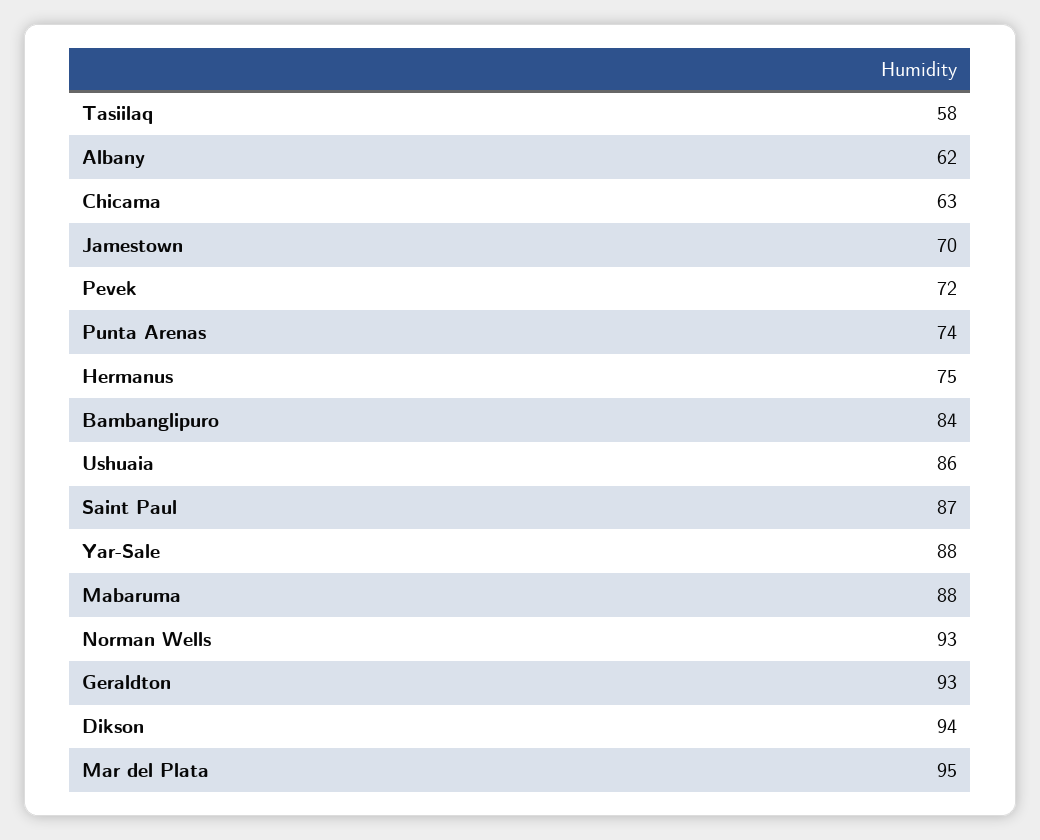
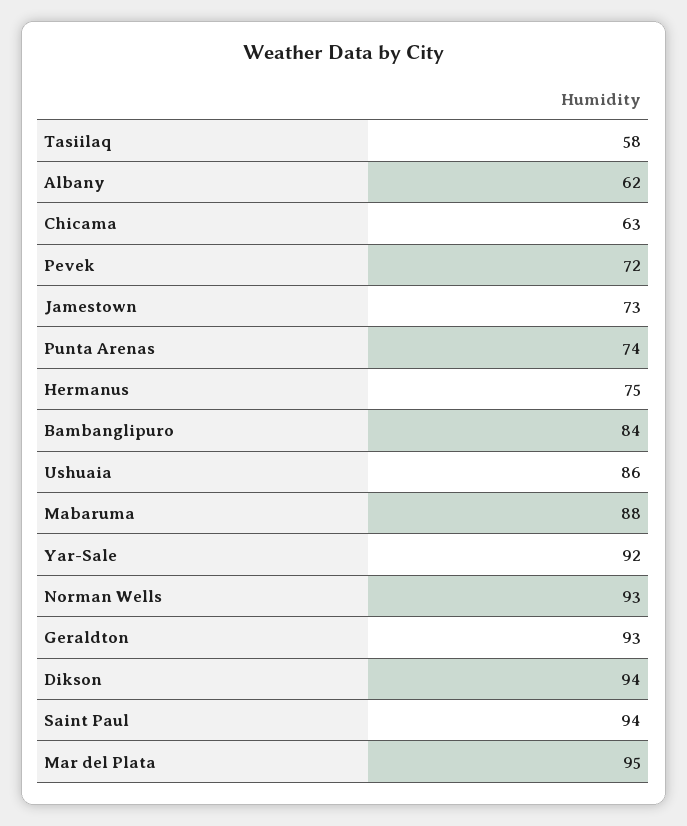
  {
    "Tasiilaq": 58,
    "Albany": 62,
    "Chicama": 63,
-   "Jamestown": 70,
+   "Jamestown": 73,
    "Pevek": 72,
    "Punta Arenas": 74,
    "Hermanus": 75,
    "Bambanglipuro": 84,
    "Ushuaia": 86,
-   "Saint Paul": 87,
+   "Saint Paul": 94,
-   "Yar-Sale": 88,
+   "Yar-Sale": 92,
    "Mabaruma": 88,
    "Norman Wells": 93,
    "Geraldton": 93,
    "Dikson": 94,
    "Mar del Plata": 95
  }

